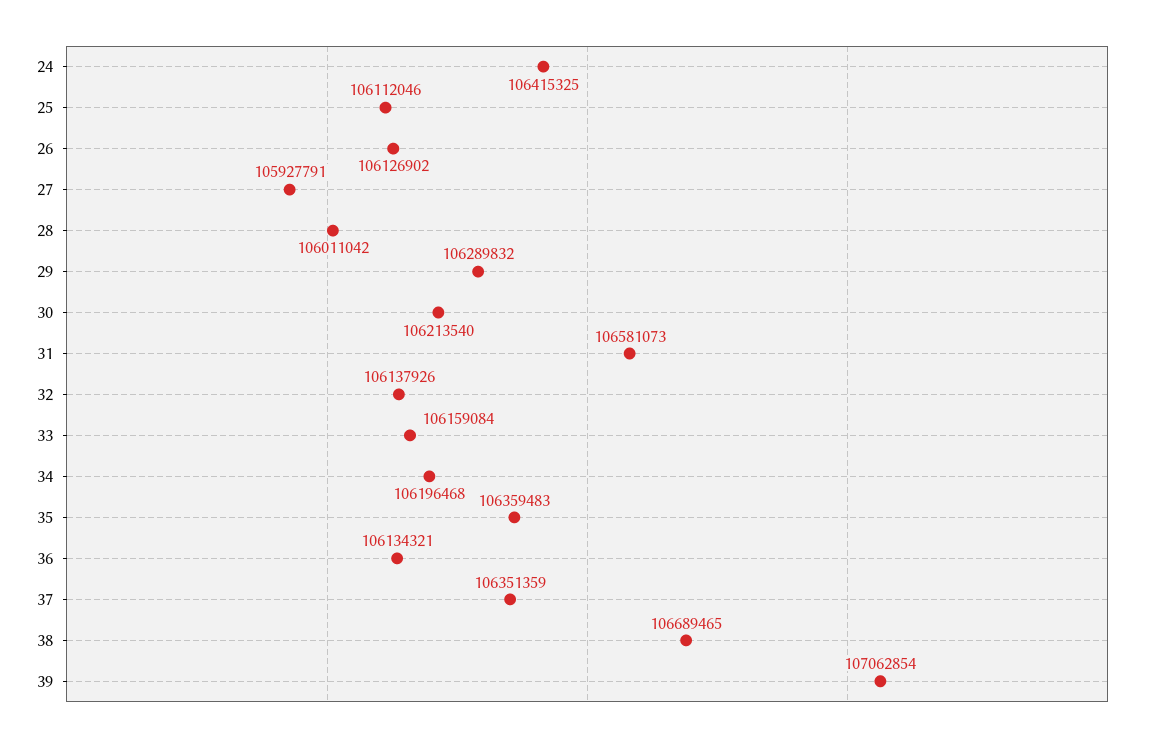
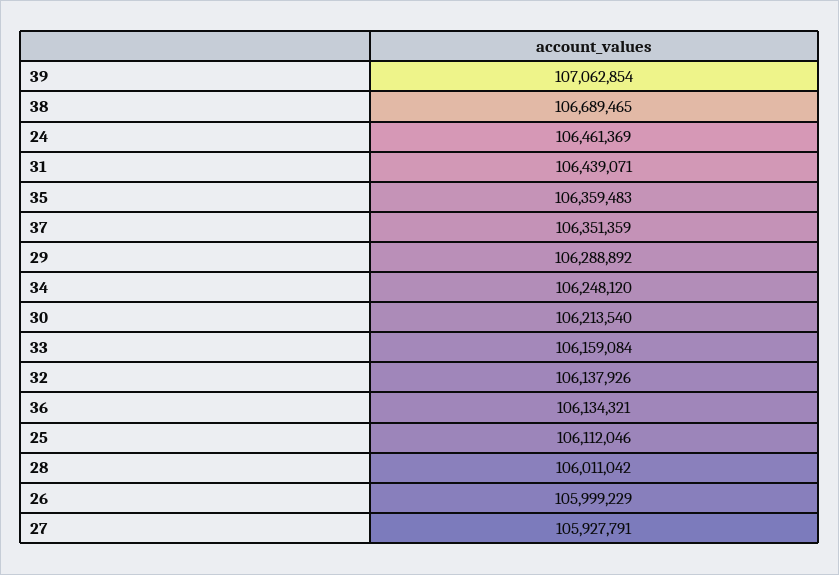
  {
-   "24": 106415325,
+   "24": 106461369,
    "25": 106112046,
-   "26": 106126902,
+   "26": 105999229,
    "27": 105927791,
    "28": 106011042,
-   "29": 106289832,
+   "29": 106288892,
    "30": 106213540,
-   "31": 106581073,
+   "31": 106439071,
    "32": 106137926,
    "33": 106159084,
-   "34": 106196468,
+   "34": 106248120,
    "35": 106359483,
    "36": 106134321,
    "37": 106351359,
    "38": 106689465,
    "39": 107062854
  }

